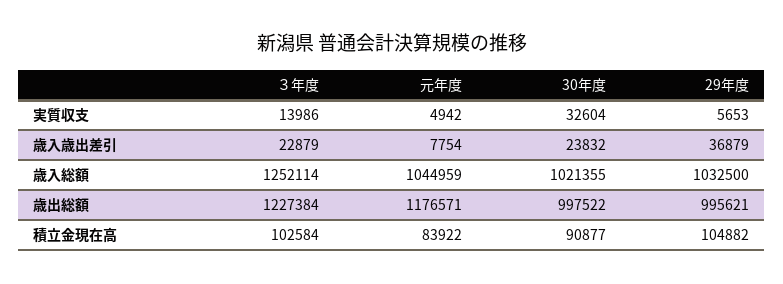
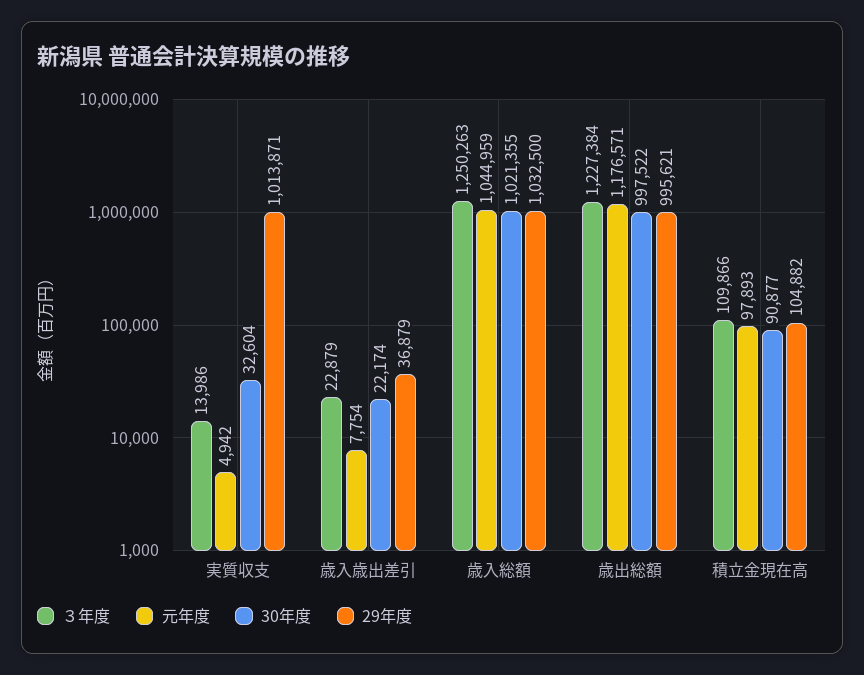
  {
    "３年度": {
      "実質収支": 13986,
      "歳入歳出差引": 22879,
-     "歳入総額": 1252114,
+     "歳入総額": 1250263,
      "歳出総額": 1227384,
-     "積立金現在高": 102584
+     "積立金現在高": 109866
    },
    "元年度": {
      "実質収支": 4942,
      "歳入歳出差引": 7754,
      "歳入総額": 1044959,
      "歳出総額": 1176571,
-     "積立金現在高": 83922
+     "積立金現在高": 97893
    },
    "30年度": {
      "実質収支": 32604,
-     "歳入歳出差引": 23832,
+     "歳入歳出差引": 22174,
      "歳入総額": 1021355,
      "歳出総額": 997522,
      "積立金現在高": 90877
    },
    "29年度": {
-     "実質収支": 5653,
+     "実質収支": 1013871,
      "歳入歳出差引": 36879,
      "歳入総額": 1032500,
      "歳出総額": 995621,
      "積立金現在高": 104882
    }
  }

